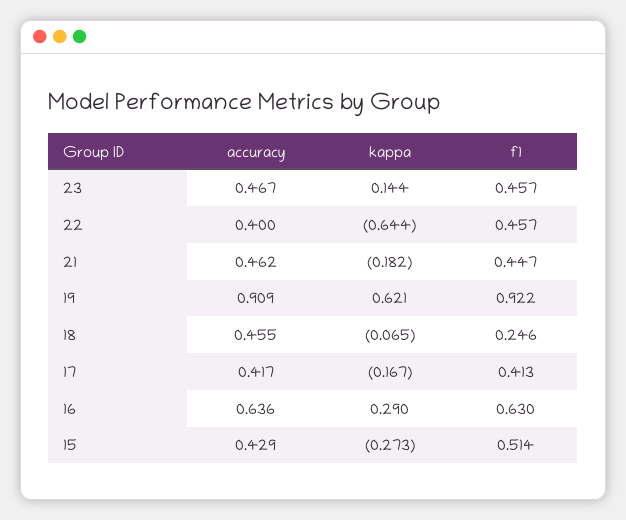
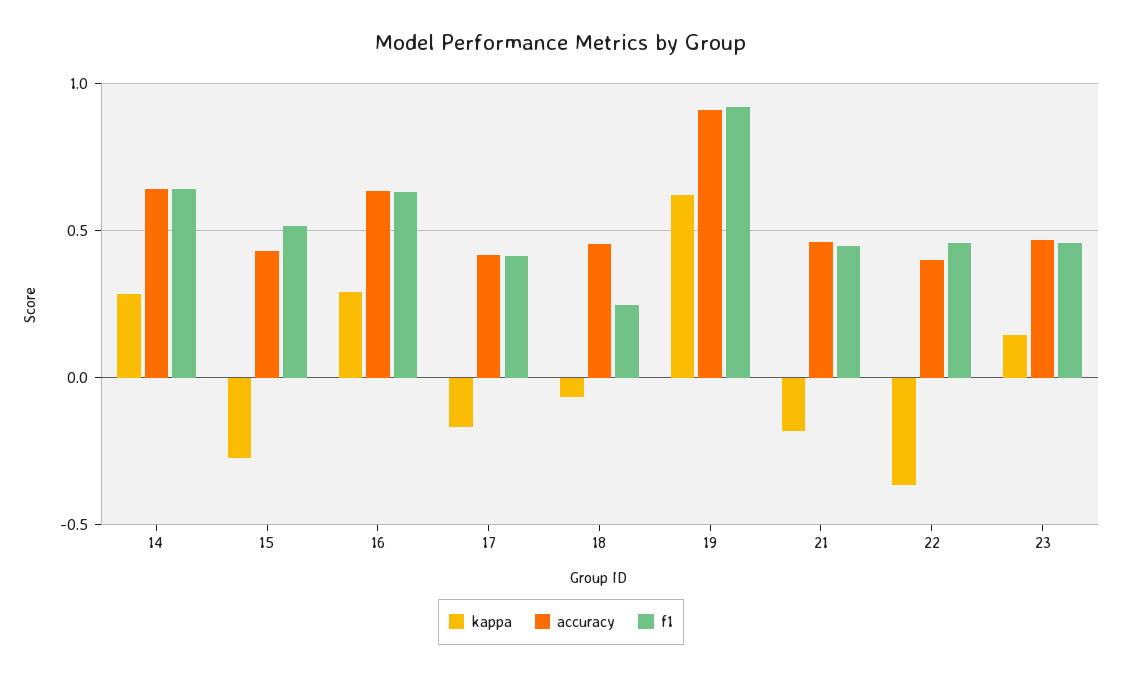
  {
    "accuracy": {
      "23": 0.467,
      "22": 0.4,
      "21": 0.462,
      "19": 0.909,
      "18": 0.455,
      "17": 0.417,
      "16": 0.636,
-     "15": 0.429
+     "15": 0.429,
+     "14": 0.65
    },
    "kappa": {
      "23": 0.144,
-     "22": -0.644,
+     "22": -0.35,
      "21": -0.182,
      "19": 0.621,
      "18": -0.065,
      "17": -0.167,
      "16": 0.29,
-     "15": -0.273
+     "15": -0.273,
+     "14": 0.3
    },
    "f1": {
      "23": 0.457,
      "22": 0.457,
      "21": 0.447,
      "19": 0.922,
      "18": 0.246,
      "17": 0.413,
      "16": 0.63,
-     "15": 0.514
+     "15": 0.514,
+     "14": 0.65
    }
  }

